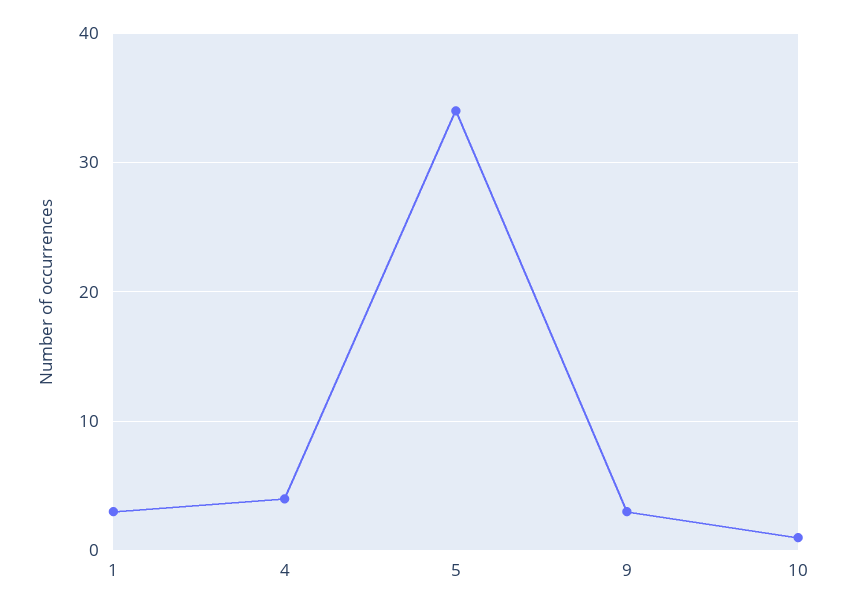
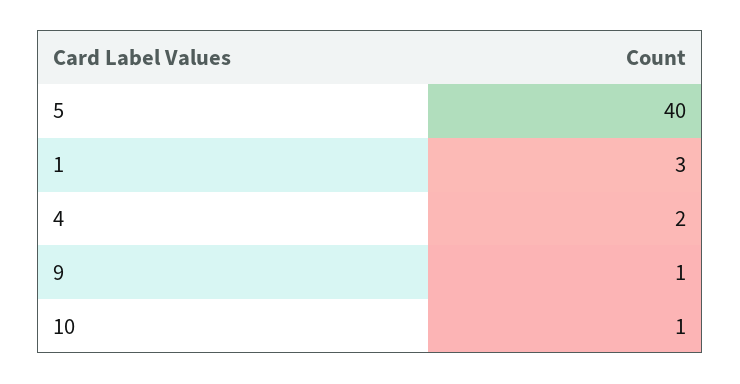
  {
    "1": 3,
-   "4": 4,
+   "4": 2,
-   "5": 34,
+   "5": 40,
-   "9": 3,
+   "9": 1,
    "10": 1
  }

